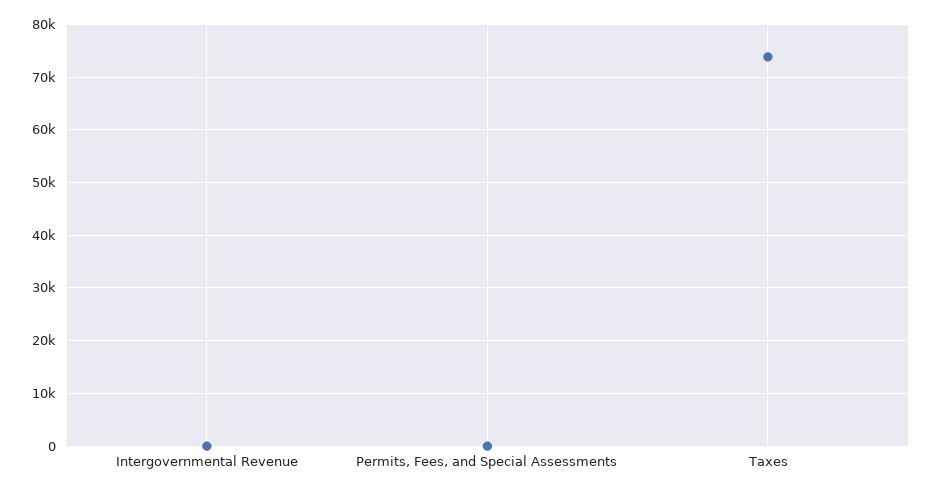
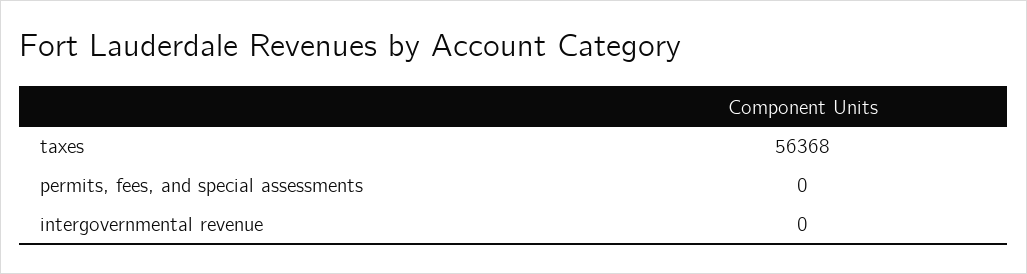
  {
    "Intergovernmental Revenue": 0,
    "Permits, Fees, and Special Assessments": 0,
-   "Taxes": 74000
+   "Taxes": 56368
  }

